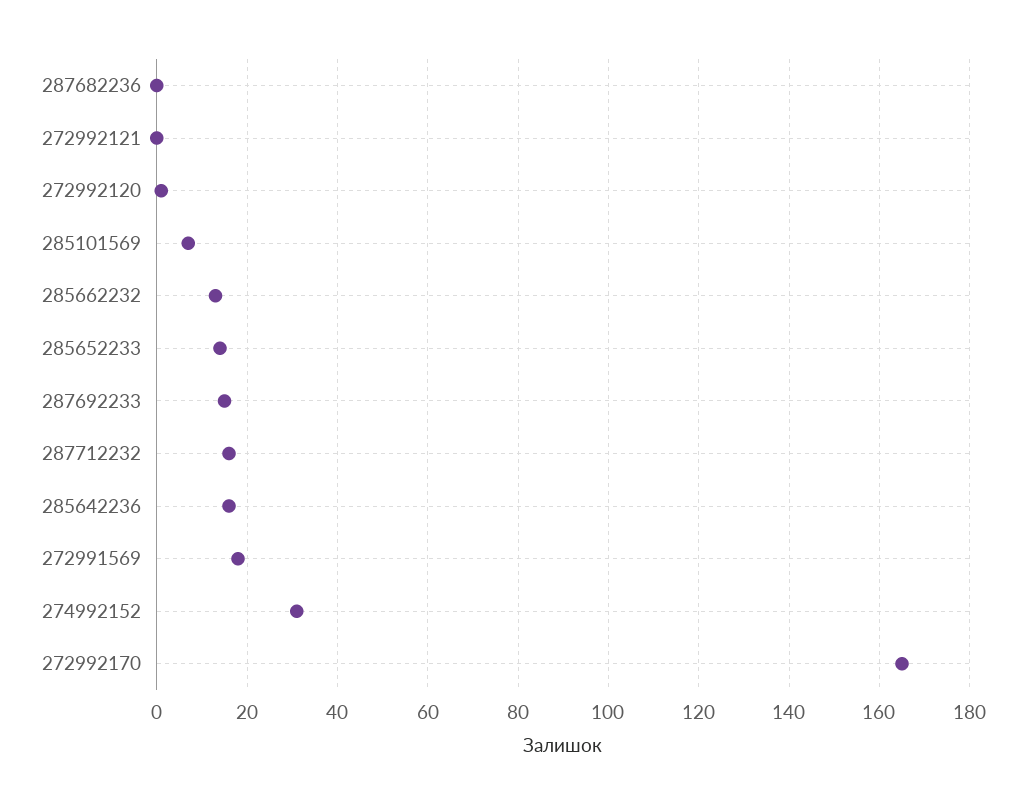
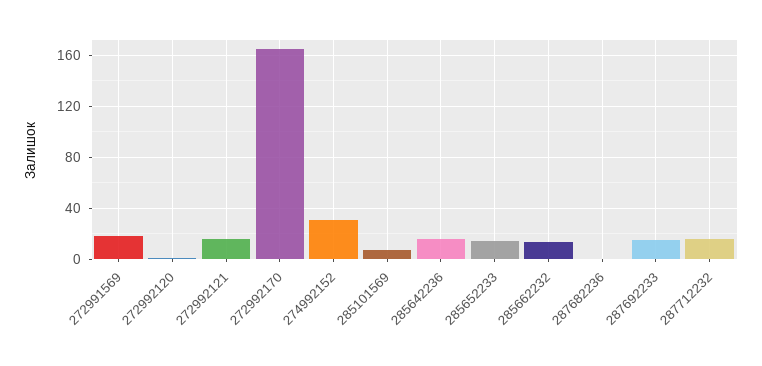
  {
    "287682236": 0,
-   "272992121": 0,
+   "272992121": 15,
    "272992120": 0,
    "285101569": 5,
    "285662232": 15,
    "285652233": 15,
    "287692233": 15,
    "287712232": 15,
    "285642236": 15,
    "272991569": 20,
    "274992152": 30,
    "272992170": 165
  }

